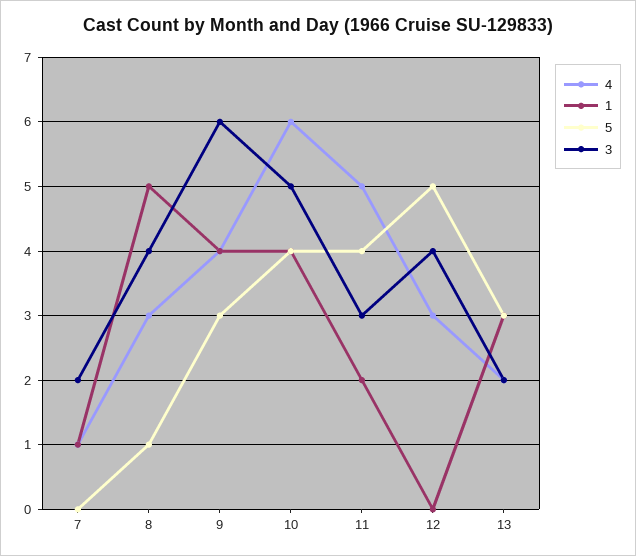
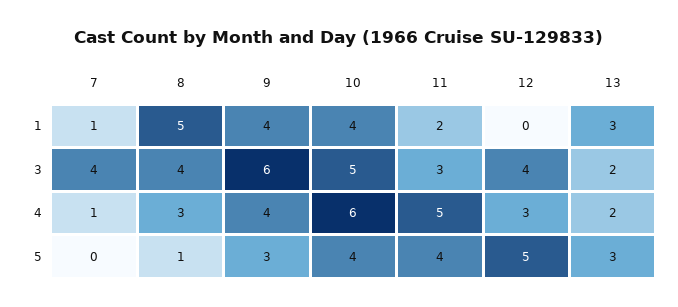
  {
    "4": {
      "7": 1,
      "8": 3,
      "9": 4,
      "10": 6,
      "11": 5,
      "12": 3,
      "13": 2
    },
    "1": {
      "7": 1,
      "8": 5,
      "9": 4,
      "10": 4,
      "11": 2,
      "12": 0,
      "13": 3
    },
    "5": {
      "7": 0,
      "8": 1,
      "9": 3,
      "10": 4,
      "11": 4,
      "12": 5,
      "13": 3
    },
    "3": {
-     "7": 2,
+     "7": 4,
      "8": 4,
      "9": 6,
      "10": 5,
      "11": 3,
      "12": 4,
      "13": 2
    }
  }

